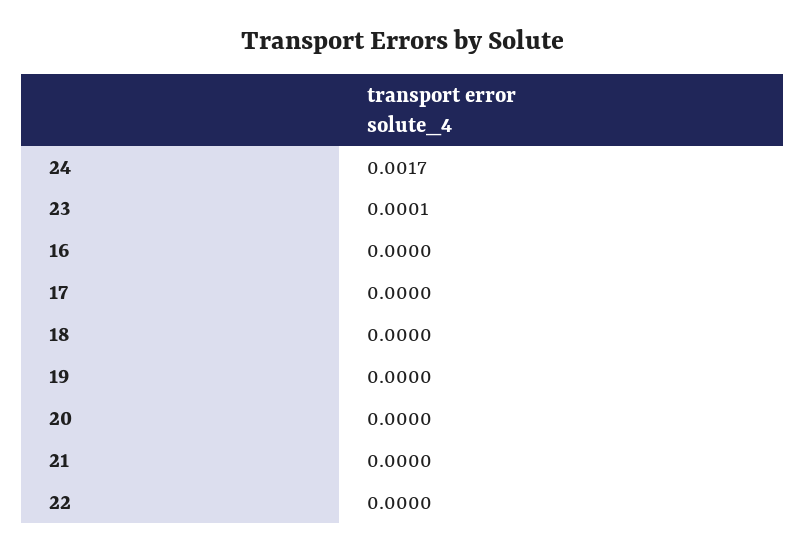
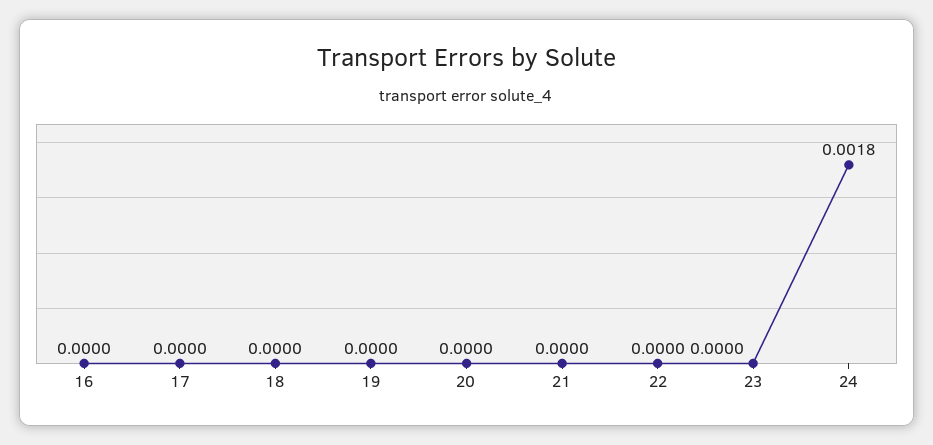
  {
-   "24": 0.0017,
+   "24": 0.0018,
-   "23": 0.0001,
+   "23": 0,
    "16": 0,
    "17": 0,
    "18": 0,
    "19": 0,
    "20": 0,
    "21": 0,
    "22": 0
  }

